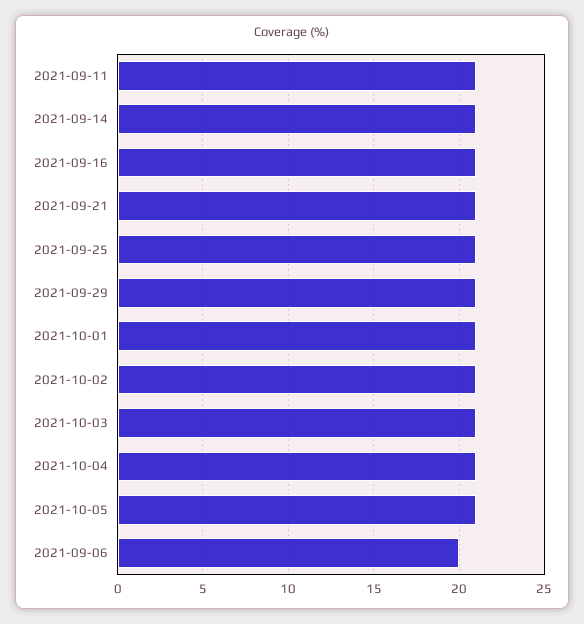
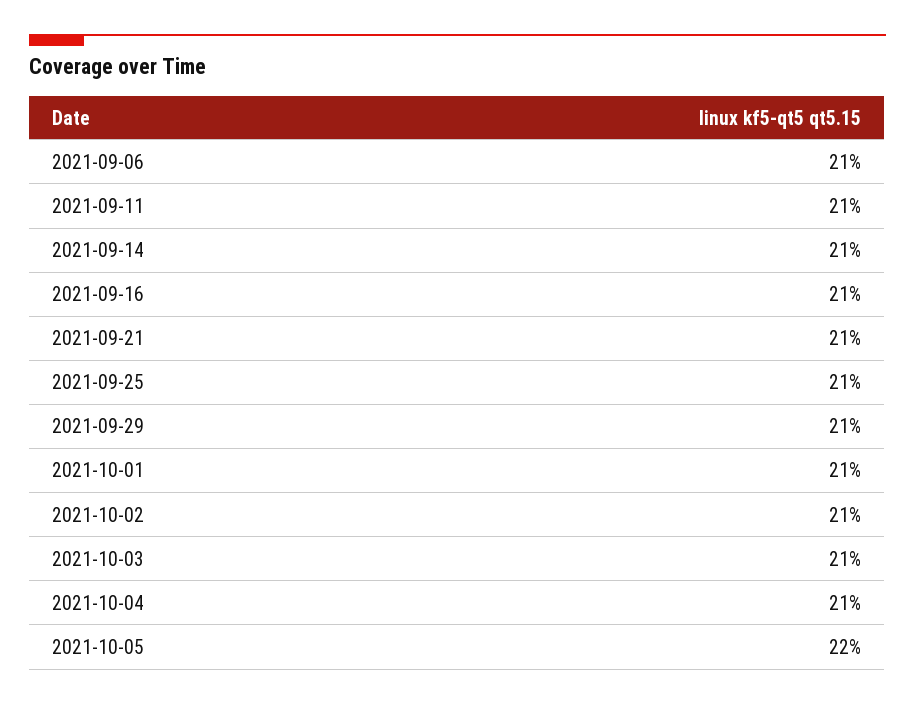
  {
    "2021-09-11": 21,
    "2021-09-14": 21,
    "2021-09-16": 21,
    "2021-09-21": 21,
    "2021-09-25": 21,
    "2021-09-29": 21,
    "2021-10-01": 21,
    "2021-10-02": 21,
    "2021-10-03": 21,
    "2021-10-04": 21,
-   "2021-10-05": 21,
+   "2021-10-05": 22,
-   "2021-09-06": 20
+   "2021-09-06": 21
  }

